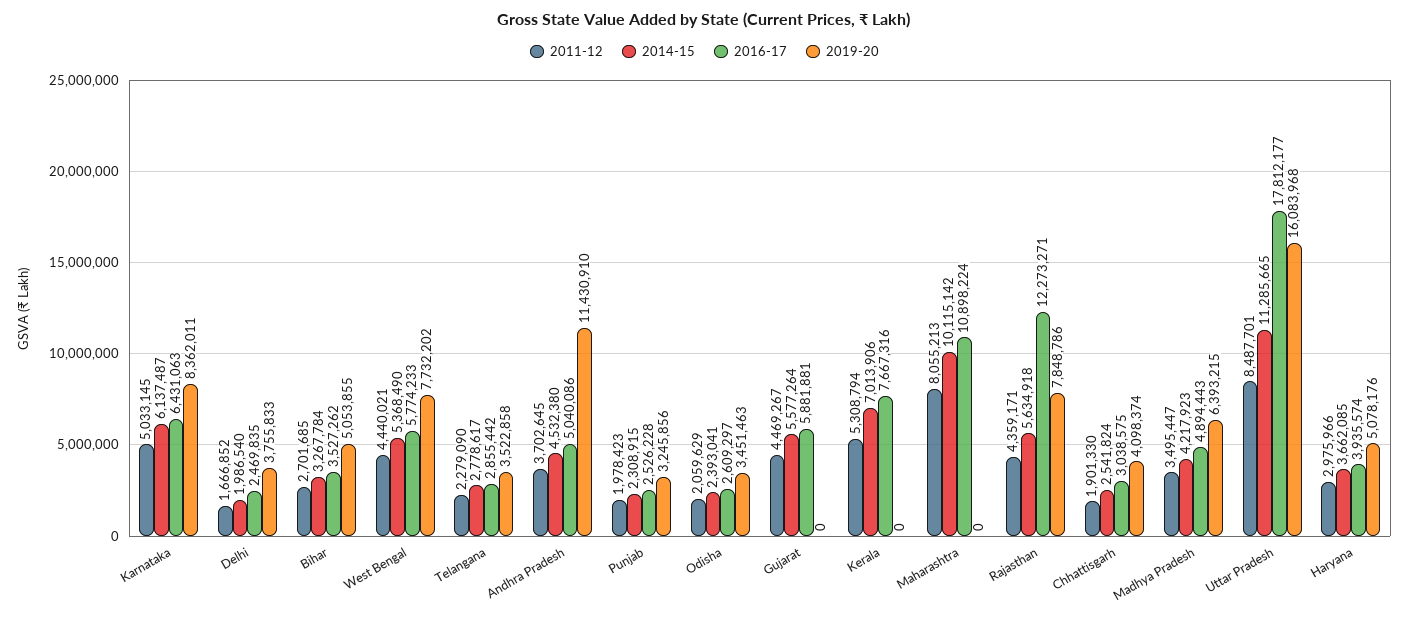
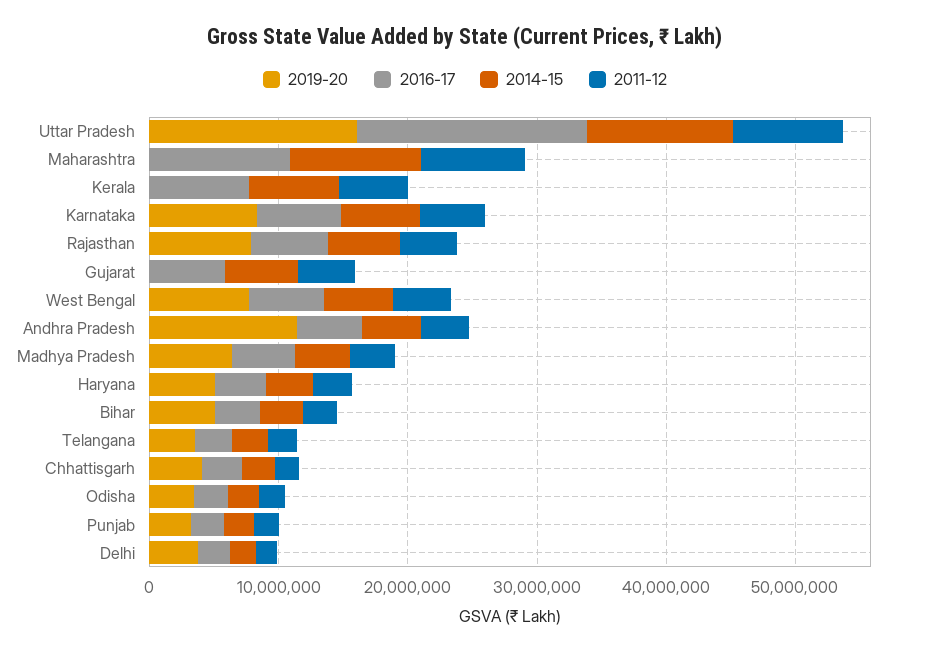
  {
    "2011-12": {
      "Karnataka": 5033145,
      "Delhi": 1666852,
      "Bihar": 2701685,
      "West Bengal": 4440021,
      "Telangana": 2279090,
      "Andhra Pradesh": 3702645,
      "Punjab": 1978423,
      "Odisha": 2059629,
      "Gujarat": 4469267,
      "Kerala": 5308794,
      "Maharashtra": 8055213,
      "Rajasthan": 4359171,
      "Chhattisgarh": 1901330,
      "Madhya Pradesh": 3495447,
      "Uttar Pradesh": 8487701,
      "Haryana": 2975966
    },
    "2014-15": {
      "Karnataka": 6137487,
      "Delhi": 1986540,
      "Bihar": 3267784,
      "West Bengal": 5368490,
      "Telangana": 2778617,
      "Andhra Pradesh": 4532380,
      "Punjab": 2308915,
      "Odisha": 2393041,
      "Gujarat": 5577264,
      "Kerala": 7013906,
      "Maharashtra": 10115142,
      "Rajasthan": 5634918,
      "Chhattisgarh": 2541824,
      "Madhya Pradesh": 4217923,
      "Uttar Pradesh": 11285665,
      "Haryana": 3662085
    },
    "2016-17": {
      "Karnataka": 6431063,
      "Delhi": 2469835,
      "Bihar": 3527262,
      "West Bengal": 5774233,
      "Telangana": 2855442,
      "Andhra Pradesh": 5040086,
      "Punjab": 2526228,
      "Odisha": 2609297,
      "Gujarat": 5881881,
      "Kerala": 7667316,
      "Maharashtra": 10898224,
-     "Rajasthan": 12273271,
+     "Rajasthan": 6000000,
      "Chhattisgarh": 3038575,
      "Madhya Pradesh": 4894443,
      "Uttar Pradesh": 17812177,
      "Haryana": 3935574
    },
    "2019-20": {
      "Karnataka": 8362011,
      "Delhi": 3755833,
      "Bihar": 5053855,
      "West Bengal": 7732202,
      "Telangana": 3522858,
      "Andhra Pradesh": 11430910,
      "Punjab": 3245856,
      "Odisha": 3451463,
      "Gujarat": 0,
      "Kerala": 0,
      "Maharashtra": 0,
      "Rajasthan": 7848786,
      "Chhattisgarh": 4098374,
      "Madhya Pradesh": 6393215,
      "Uttar Pradesh": 16083968,
      "Haryana": 5078176
    }
  }

